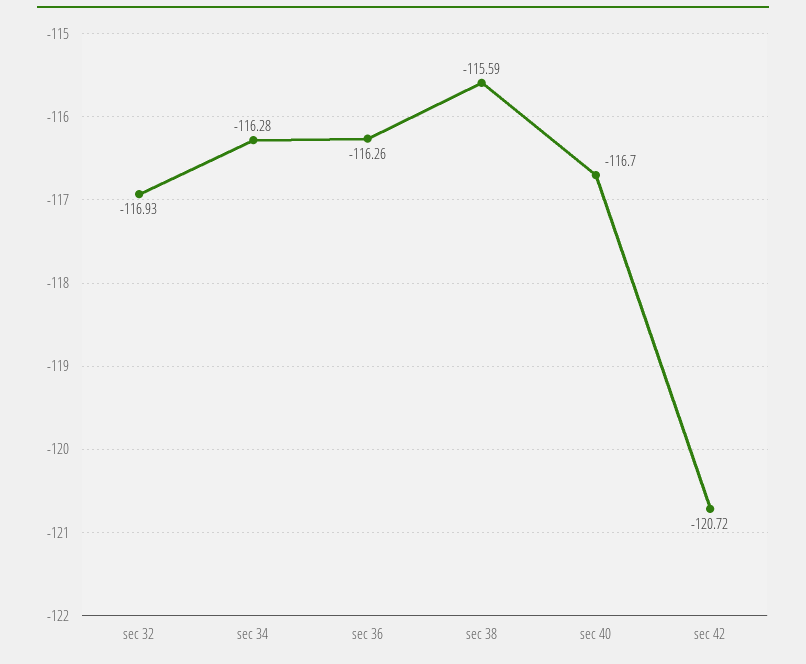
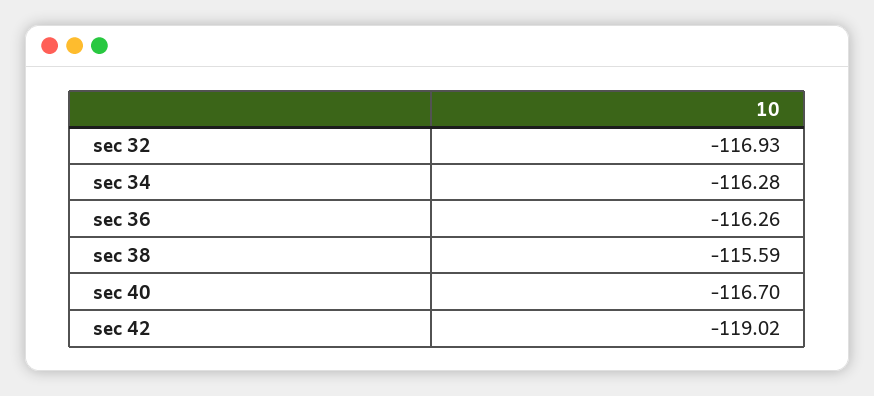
  {
    "sec 32": -116.93,
    "sec 34": -116.28,
    "sec 36": -116.26,
    "sec 38": -115.59,
    "sec 40": -116.7,
-   "sec 42": -120.72
+   "sec 42": -119.02
  }

